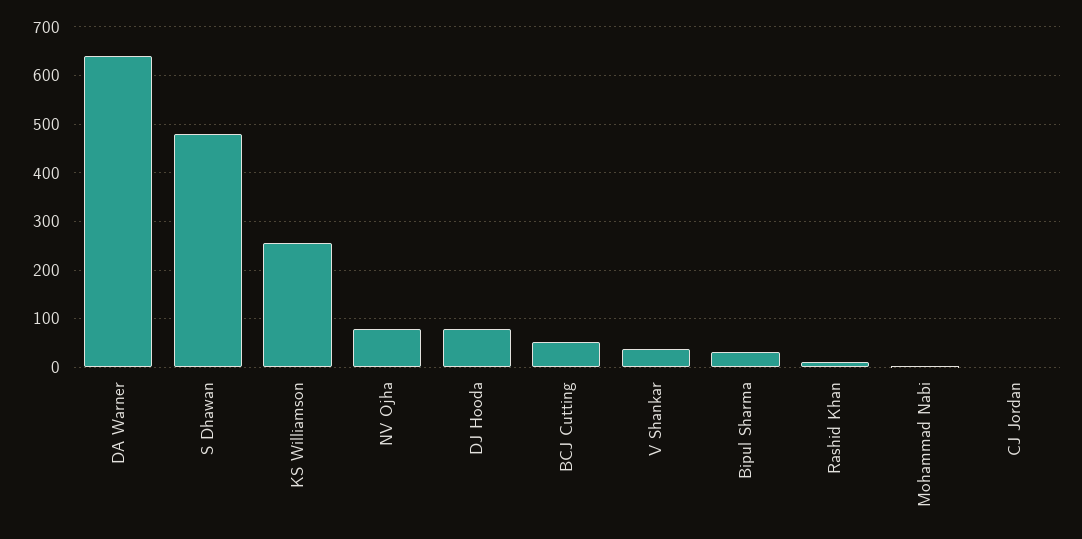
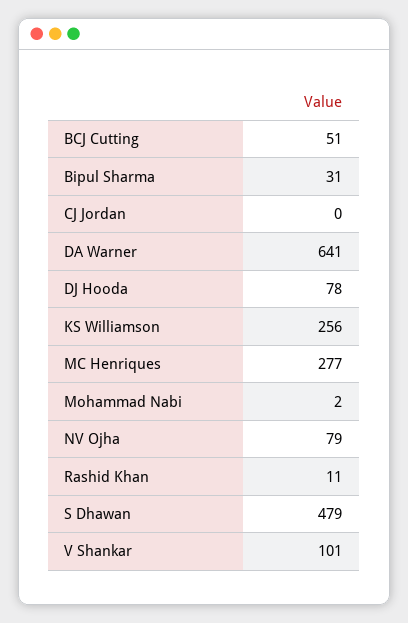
  {
    "DA Warner": 641,
    "S Dhawan": 479,
    "KS Williamson": 256,
    "NV Ojha": 79,
    "DJ Hooda": 78,
    "BCJ Cutting": 51,
-   "V Shankar": 40,
+   "V Shankar": 101,
    "Bipul Sharma": 31,
    "Rashid Khan": 11,
    "Mohammad Nabi": 2,
-   "CJ Jordan": 0
+   "CJ Jordan": 0,
+   "MC Henriques": 277
  }

